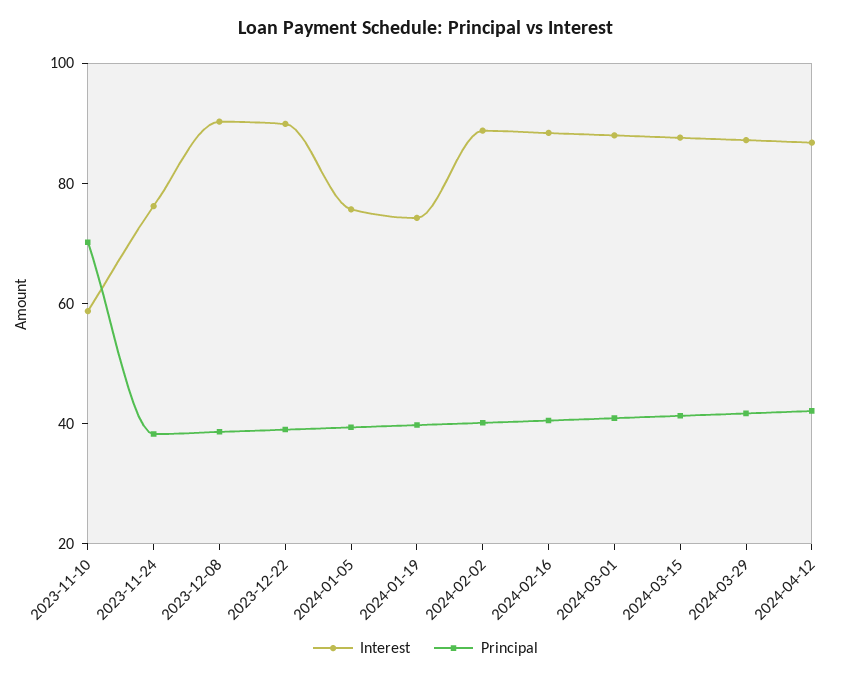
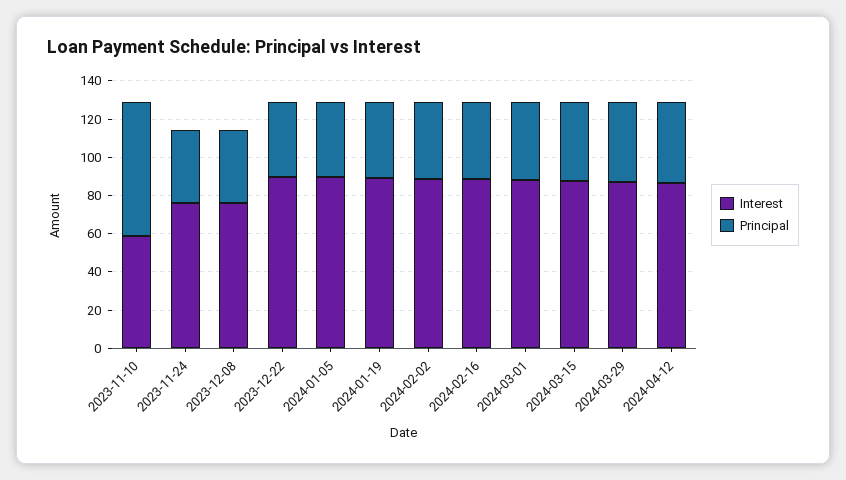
  {
    "Interest": {
      "2023-11-10": 60,
      "2023-11-24": 75,
-     "2023-12-08": 90,
+     "2023-12-08": 75,
      "2023-12-22": 90,
-     "2024-01-05": 75,
+     "2024-01-05": 90,
-     "2024-01-19": 75,
+     "2024-01-19": 90,
      "2024-02-02": 90,
      "2024-02-16": 90,
      "2024-03-01": 90,
      "2024-03-15": 90,
      "2024-03-29": 85,
      "2024-04-12": 85
    },
    "Principal": {
      "2023-11-10": 70,
      "2023-11-24": 40,
      "2023-12-08": 40,
      "2023-12-22": 40,
      "2024-01-05": 40,
      "2024-01-19": 40,
      "2024-02-02": 40,
      "2024-02-16": 40,
      "2024-03-01": 40,
      "2024-03-15": 40,
      "2024-03-29": 40,
      "2024-04-12": 40
    }
  }

